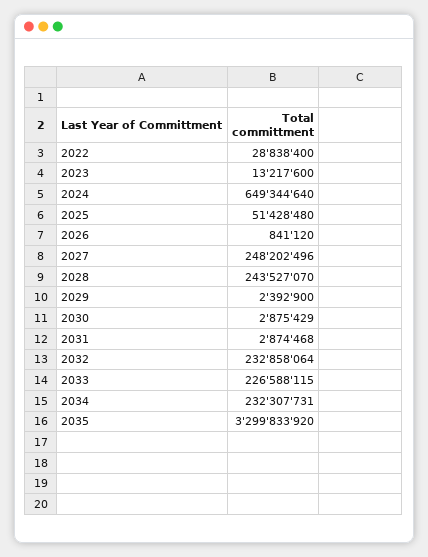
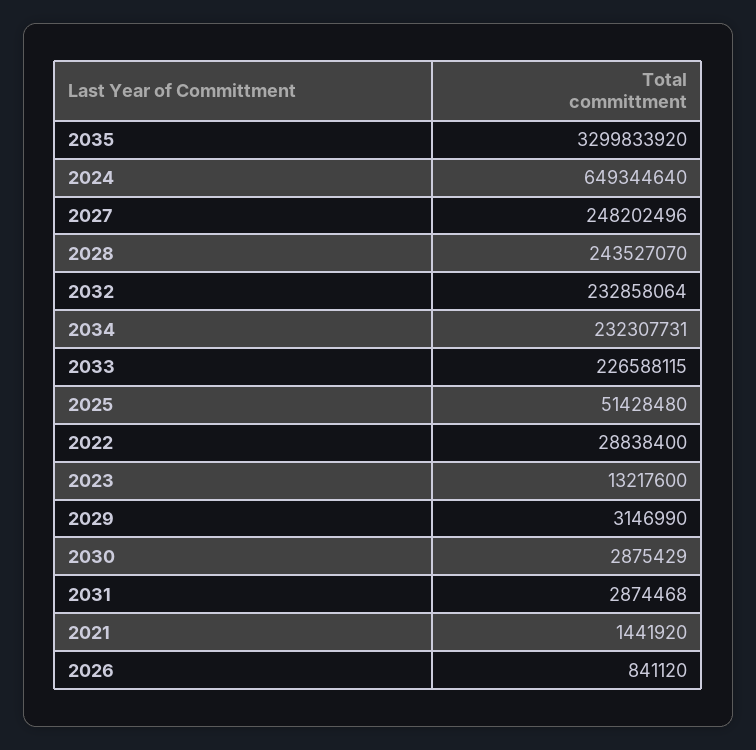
  {
    "2022": 28838400,
    "2023": 13217600,
    "2024": 649344640,
    "2025": 51428480,
    "2026": 841120,
    "2027": 248202496,
    "2028": 243527070,
-   "2029": 2392900,
+   "2029": 3146990,
    "2030": 2875429,
    "2031": 2874468,
    "2032": 232858064,
    "2033": 226588115,
    "2034": 232307731,
-   "2035": 3299833920
+   "2035": 3299833920,
+   "2021": 1441920
  }

